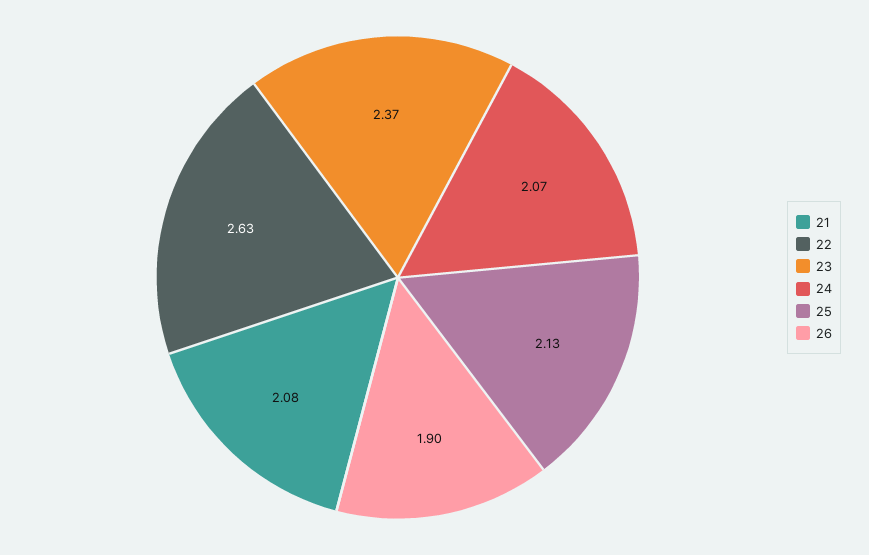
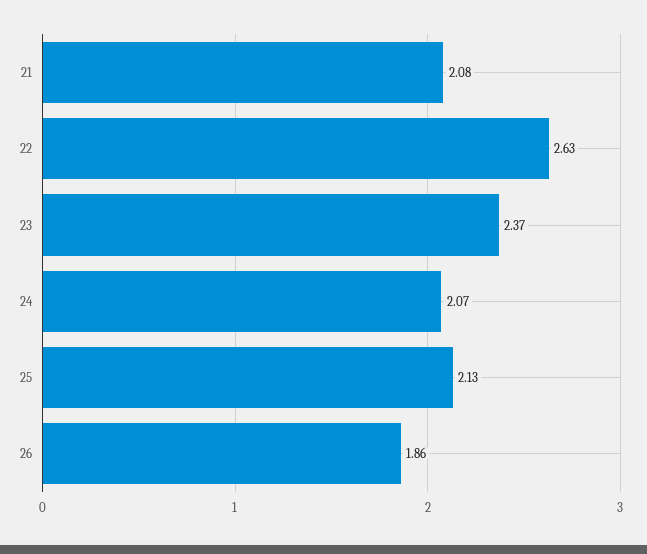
  {
    "21": 2.08,
    "22": 2.63,
    "23": 2.37,
    "24": 2.07,
    "25": 2.13,
-   "26": 1.9
+   "26": 1.86
  }

